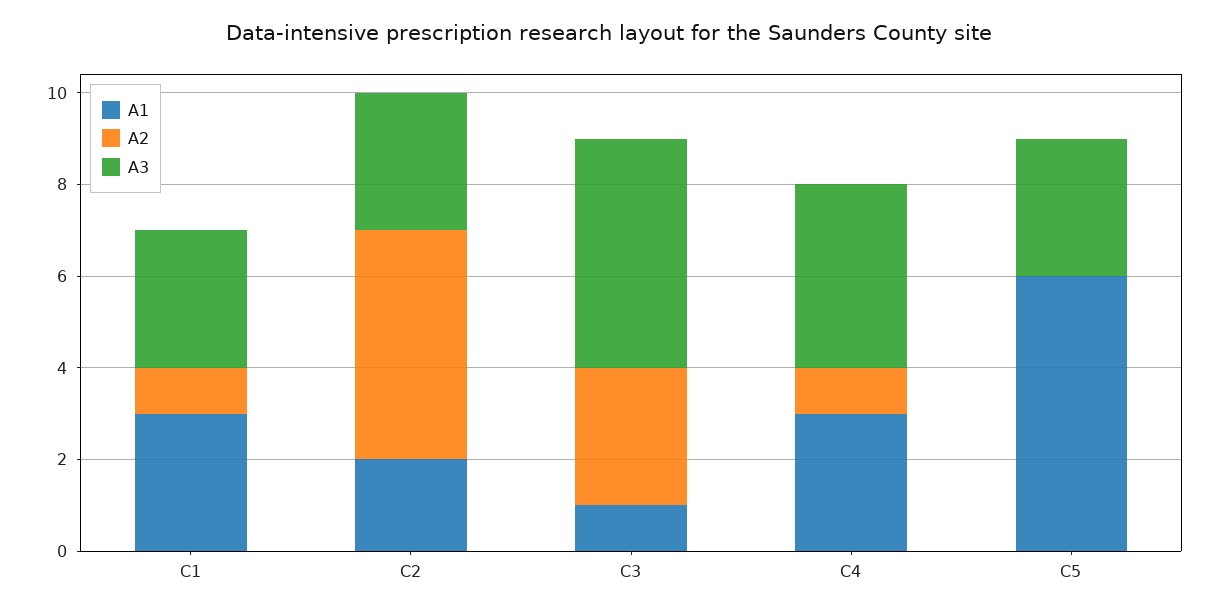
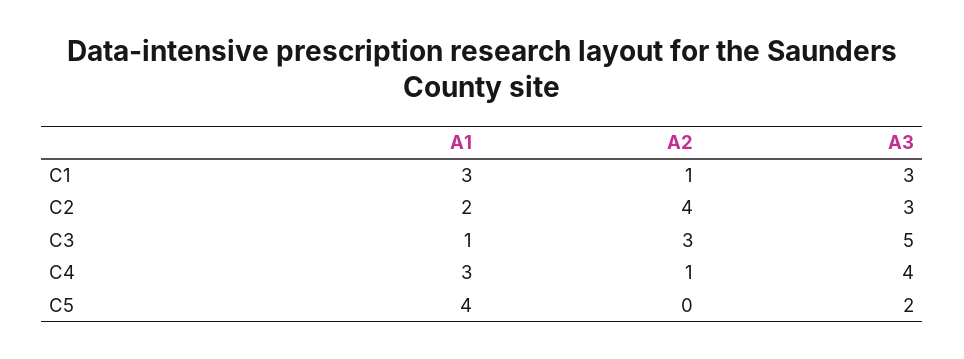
  {
    "A1": {
      "C1": 3,
      "C2": 2,
      "C3": 1,
      "C4": 3,
-     "C5": 6
+     "C5": 4
    },
    "A2": {
      "C1": 1,
-     "C2": 5,
+     "C2": 4,
      "C3": 3,
      "C4": 1,
      "C5": 0
    },
    "A3": {
      "C1": 3,
      "C2": 3,
      "C3": 5,
      "C4": 4,
-     "C5": 3
+     "C5": 2
    }
  }

